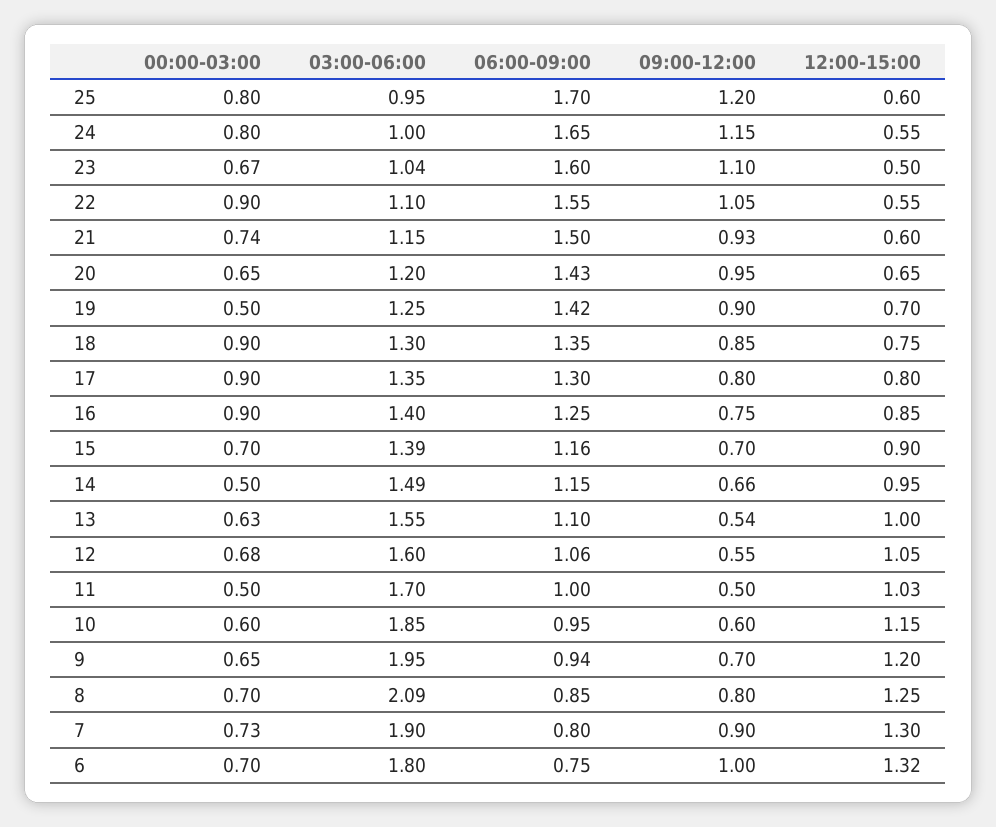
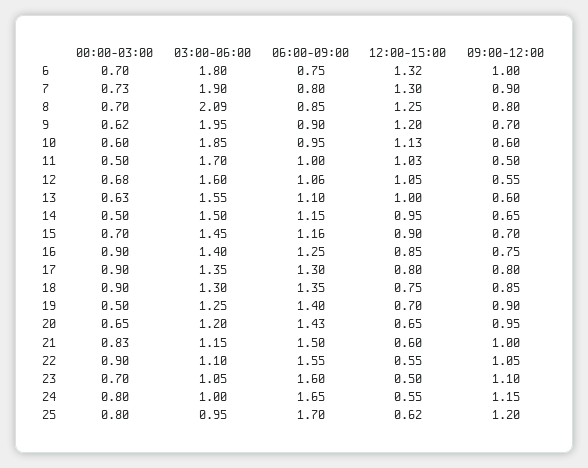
  {
    "00:00-03:00": {
      "25": 0.8,
      "24": 0.8,
-     "23": 0.67,
+     "23": 0.7,
      "22": 0.9,
-     "21": 0.74,
+     "21": 0.83,
      "20": 0.65,
      "19": 0.5,
      "18": 0.9,
      "17": 0.9,
      "16": 0.9,
      "15": 0.7,
      "14": 0.5,
      "13": 0.63,
      "12": 0.68,
      "11": 0.5,
      "10": 0.6,
-     "9": 0.65,
+     "9": 0.62,
      "8": 0.7,
      "7": 0.73,
      "6": 0.7
    },
    "03:00-06:00": {
      "25": 0.95,
      "24": 1,
-     "23": 1.04,
+     "23": 1.05,
      "22": 1.1,
      "21": 1.15,
      "20": 1.2,
      "19": 1.25,
      "18": 1.3,
      "17": 1.35,
      "16": 1.4,
-     "15": 1.39,
+     "15": 1.45,
-     "14": 1.49,
+     "14": 1.5,
      "13": 1.55,
      "12": 1.6,
      "11": 1.7,
      "10": 1.85,
      "9": 1.95,
      "8": 2.09,
      "7": 1.9,
      "6": 1.8
    },
    "06:00-09:00": {
      "25": 1.7,
      "24": 1.65,
      "23": 1.6,
      "22": 1.55,
      "21": 1.5,
      "20": 1.43,
-     "19": 1.42,
+     "19": 1.4,
      "18": 1.35,
      "17": 1.3,
      "16": 1.25,
      "15": 1.16,
      "14": 1.15,
      "13": 1.1,
      "12": 1.06,
      "11": 1,
      "10": 0.95,
-     "9": 0.94,
+     "9": 0.9,
      "8": 0.85,
      "7": 0.8,
      "6": 0.75
    },
    "09:00-12:00": {
      "25": 1.2,
      "24": 1.15,
      "23": 1.1,
      "22": 1.05,
-     "21": 0.93,
+     "21": 1,
      "20": 0.95,
      "19": 0.9,
      "18": 0.85,
      "17": 0.8,
      "16": 0.75,
      "15": 0.7,
-     "14": 0.66,
+     "14": 0.65,
-     "13": 0.54,
+     "13": 0.6,
      "12": 0.55,
      "11": 0.5,
      "10": 0.6,
      "9": 0.7,
      "8": 0.8,
      "7": 0.9,
      "6": 1
    },
    "12:00-15:00": {
-     "25": 0.6,
+     "25": 0.62,
      "24": 0.55,
      "23": 0.5,
      "22": 0.55,
      "21": 0.6,
      "20": 0.65,
      "19": 0.7,
      "18": 0.75,
      "17": 0.8,
      "16": 0.85,
      "15": 0.9,
      "14": 0.95,
      "13": 1,
      "12": 1.05,
      "11": 1.03,
-     "10": 1.15,
+     "10": 1.13,
      "9": 1.2,
      "8": 1.25,
      "7": 1.3,
      "6": 1.32
    }
  }

